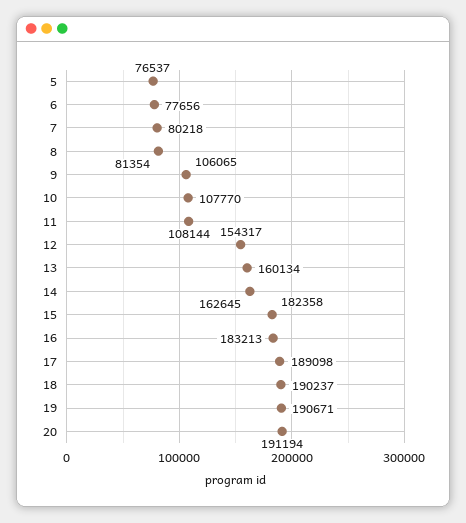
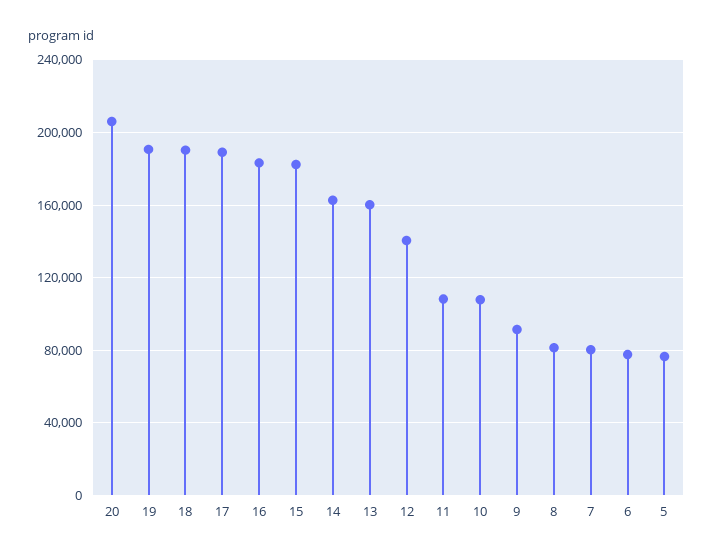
  {
    "5": 76537,
    "6": 77656,
    "7": 80218,
    "8": 81354,
-   "9": 106065,
+   "9": 90000,
    "10": 107770,
    "11": 108144,
-   "12": 154317,
+   "12": 140000,
    "13": 160134,
    "14": 162645,
    "15": 182358,
    "16": 183213,
    "17": 189098,
    "18": 190237,
    "19": 190671,
-   "20": 191194
+   "20": 205000
  }

